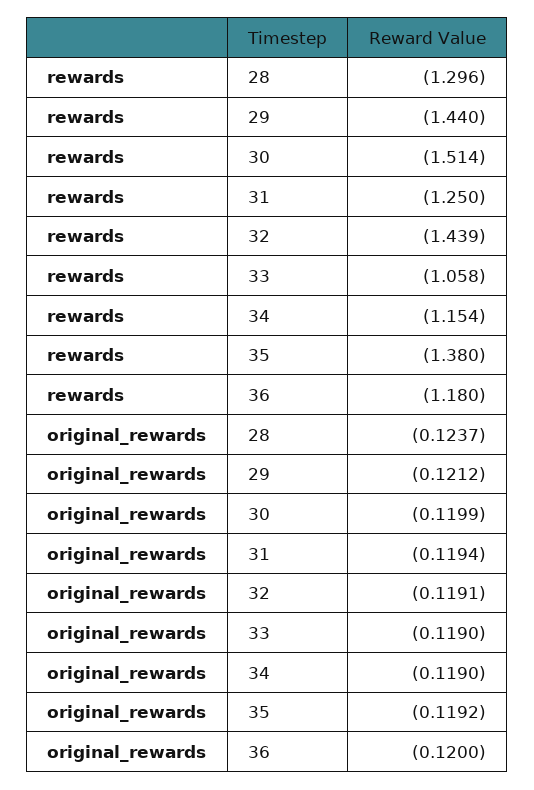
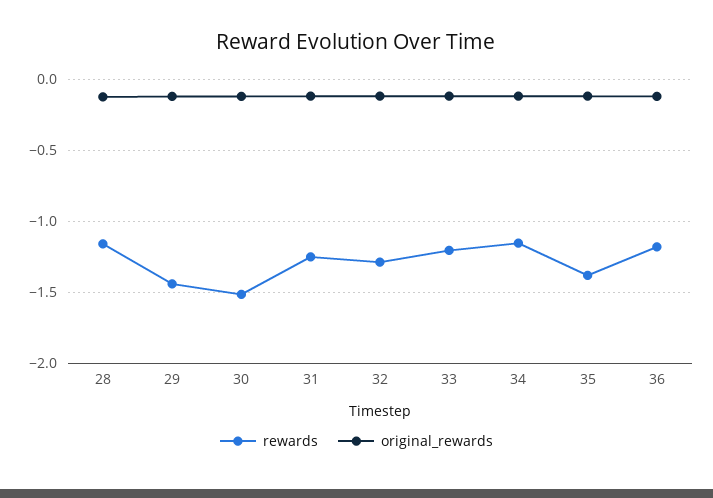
  {
    "rewards": {
-     "28": -1.296,
+     "28": -1.15,
      "29": -1.44,
      "30": -1.514,
      "31": -1.25,
-     "32": -1.439,
+     "32": -1.3,
-     "33": -1.058,
+     "33": -1.2,
      "34": -1.154,
      "35": -1.38,
      "36": -1.18
    },
    "original_rewards": {
      "28": -0.1237,
      "29": -0.1212,
      "30": -0.1199,
      "31": -0.1194,
      "32": -0.1191,
      "33": -0.119,
      "34": -0.119,
      "35": -0.1192,
      "36": -0.12
    }
  }

